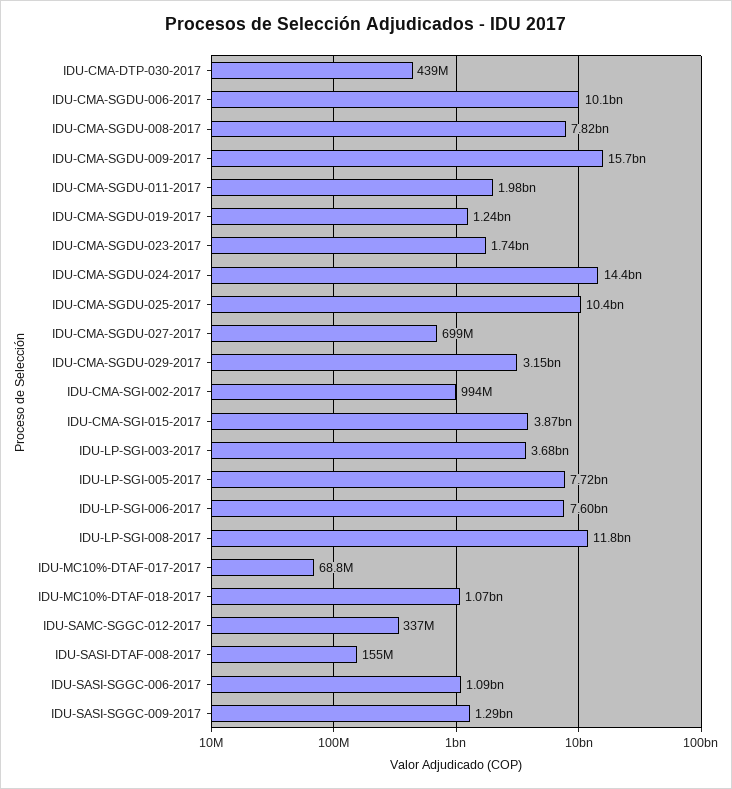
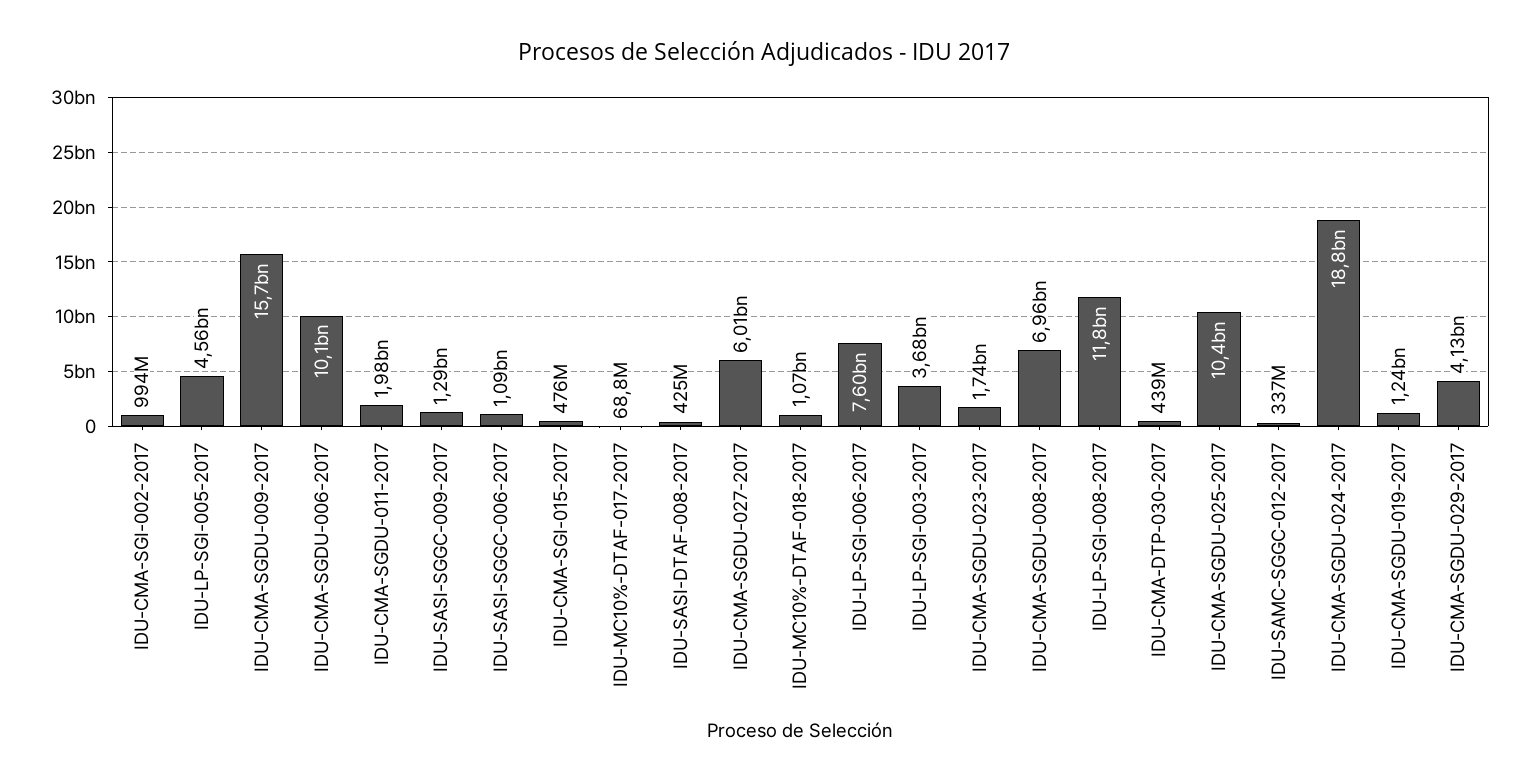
  {
    "IDU-CMA-DTP-030-2017": 439000000,
    "IDU-CMA-SGDU-006-2017": 10100000000,
-   "IDU-CMA-SGDU-008-2017": 7820000000,
+   "IDU-CMA-SGDU-008-2017": 6960000000,
    "IDU-CMA-SGDU-009-2017": 15700000000,
    "IDU-CMA-SGDU-011-2017": 1980000000,
    "IDU-CMA-SGDU-019-2017": 1240000000,
    "IDU-CMA-SGDU-023-2017": 1740000000,
-   "IDU-CMA-SGDU-024-2017": 14400000000,
+   "IDU-CMA-SGDU-024-2017": 18800000000,
    "IDU-CMA-SGDU-025-2017": 10400000000,
-   "IDU-CMA-SGDU-027-2017": 699000000,
+   "IDU-CMA-SGDU-027-2017": 6010000000,
-   "IDU-CMA-SGDU-029-2017": 3150000000,
+   "IDU-CMA-SGDU-029-2017": 4130000000,
    "IDU-CMA-SGI-002-2017": 994000000,
-   "IDU-CMA-SGI-015-2017": 3870000000,
+   "IDU-CMA-SGI-015-2017": 476000000,
    "IDU-LP-SGI-003-2017": 3680000000,
-   "IDU-LP-SGI-005-2017": 7720000000,
+   "IDU-LP-SGI-005-2017": 4560000000,
    "IDU-LP-SGI-006-2017": 7600000000,
    "IDU-LP-SGI-008-2017": 11800000000,
    "IDU-MC10%-DTAF-017-2017": 68800000,
    "IDU-MC10%-DTAF-018-2017": 1070000000,
    "IDU-SAMC-SGGC-012-2017": 337000000,
-   "IDU-SASI-DTAF-008-2017": 155000000,
+   "IDU-SASI-DTAF-008-2017": 425000000,
    "IDU-SASI-SGGC-006-2017": 1090000000,
    "IDU-SASI-SGGC-009-2017": 1290000000
  }

